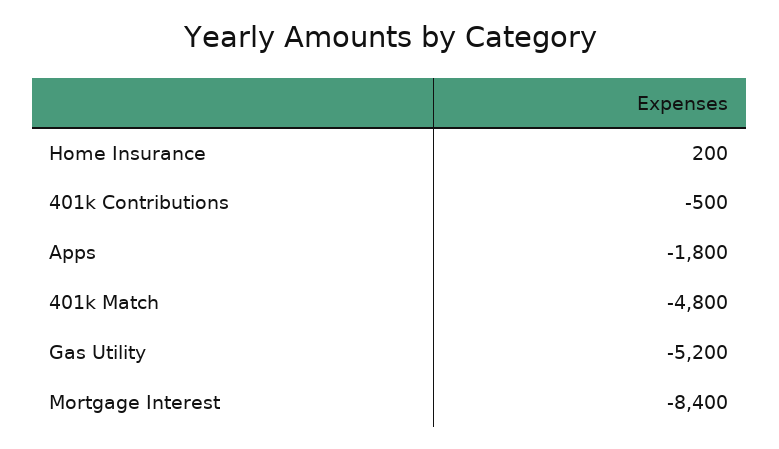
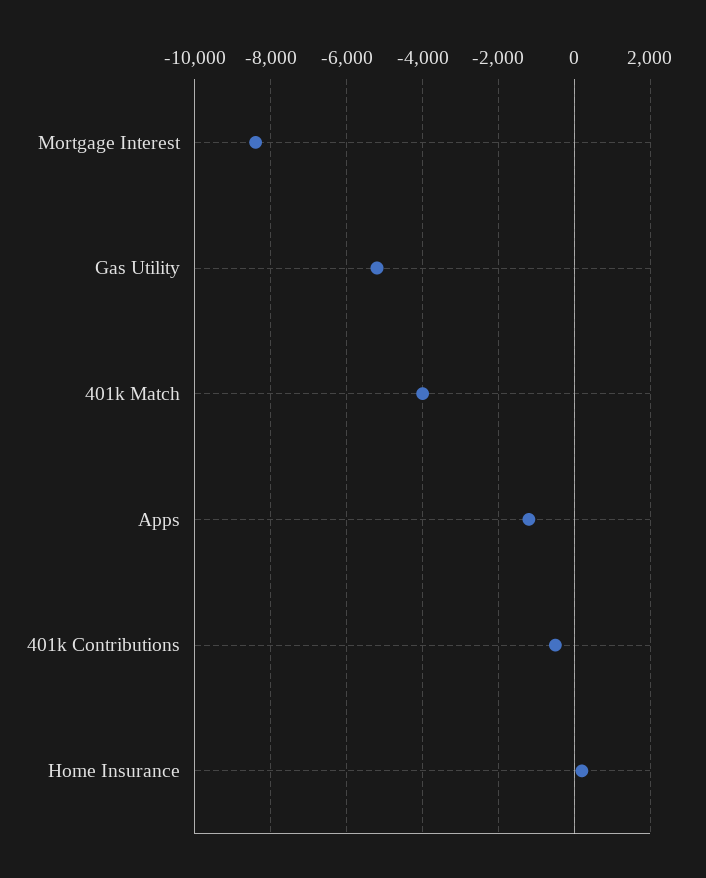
  {
    "Home Insurance": 200,
    "401k Contributions": -500,
-   "Apps": -1800,
+   "Apps": -1200,
-   "401k Match": -4800,
+   "401k Match": -4000,
    "Gas Utility": -5200,
    "Mortgage Interest": -8400
  }

